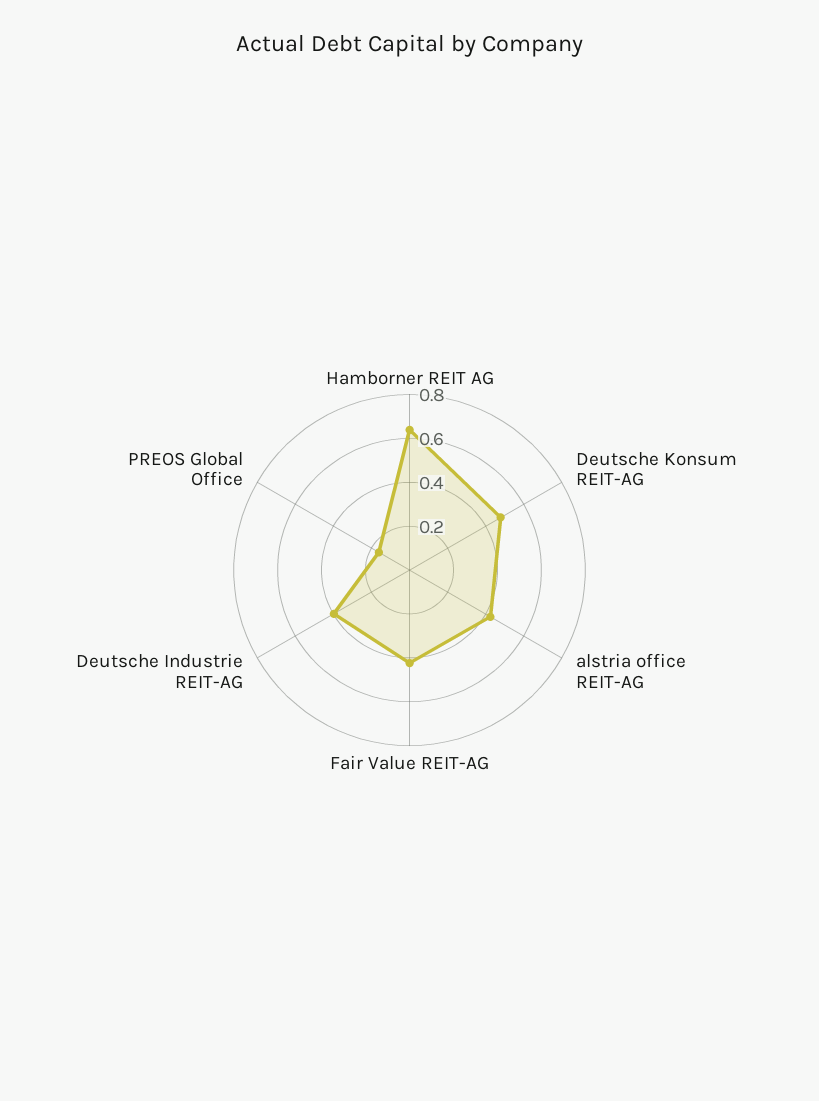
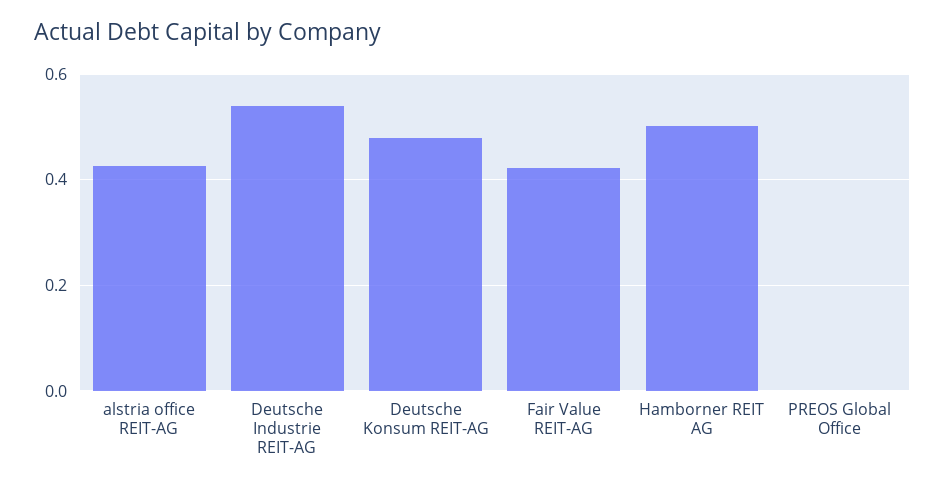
  {
-   "Hamborner REIT AG": 0.65,
+   "Hamborner REIT AG": 0.5,
    "Deutsche Konsum REIT-AG": 0.48,
    "alstria office REIT-AG": 0.42,
    "Fair Value REIT-AG": 0.42,
-   "Deutsche Industrie REIT-AG": 0.4,
+   "Deutsche Industrie REIT-AG": 0.54,
-   "PREOS Global Office": 0.15
+   "PREOS Global Office": 0
  }

